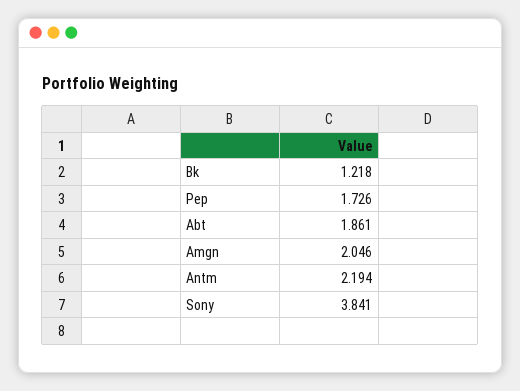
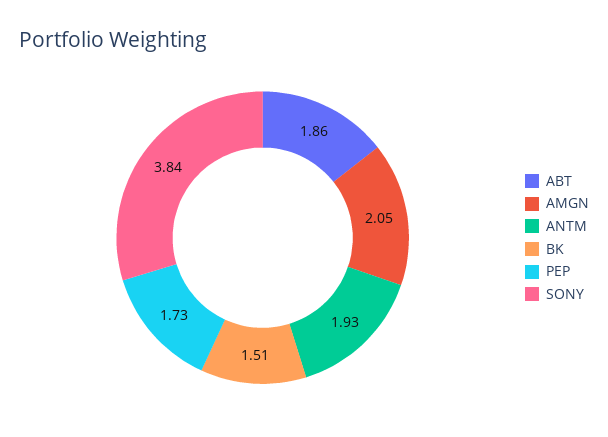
  {
-   "Bk": 1.218,
+   "Bk": 1.51,
    "Pep": 1.726,
    "Abt": 1.861,
    "Amgn": 2.046,
-   "Antm": 2.194,
+   "Antm": 1.93,
    "Sony": 3.841
  }

